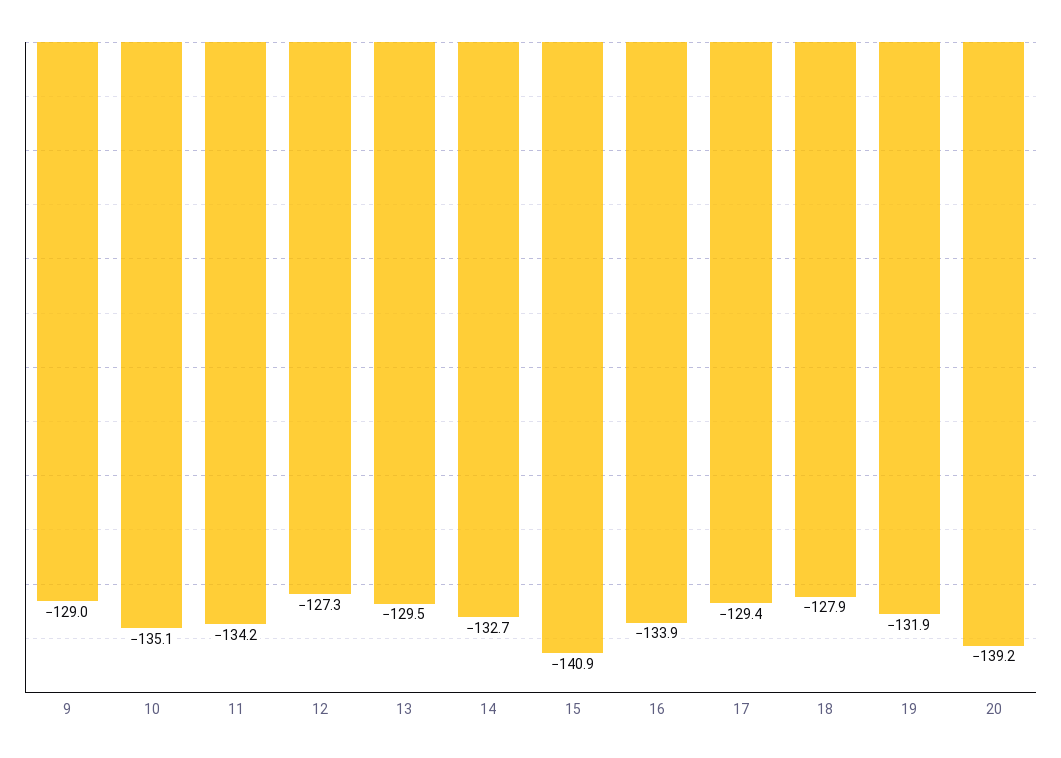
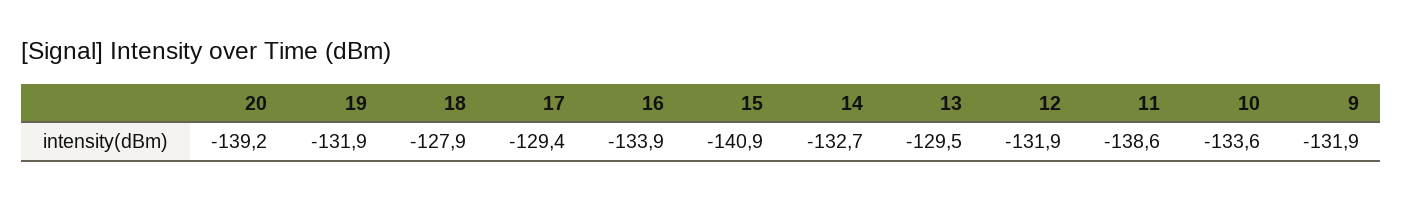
  {
-   "9": -129,
+   "9": -131.9,
-   "10": -135.1,
+   "10": -133.6,
-   "11": -134.2,
+   "11": -138.6,
-   "12": -127.3,
+   "12": -131.9,
    "13": -129.5,
    "14": -132.7,
    "15": -140.9,
    "16": -133.9,
    "17": -129.4,
    "18": -127.9,
    "19": -131.9,
    "20": -139.2
  }

